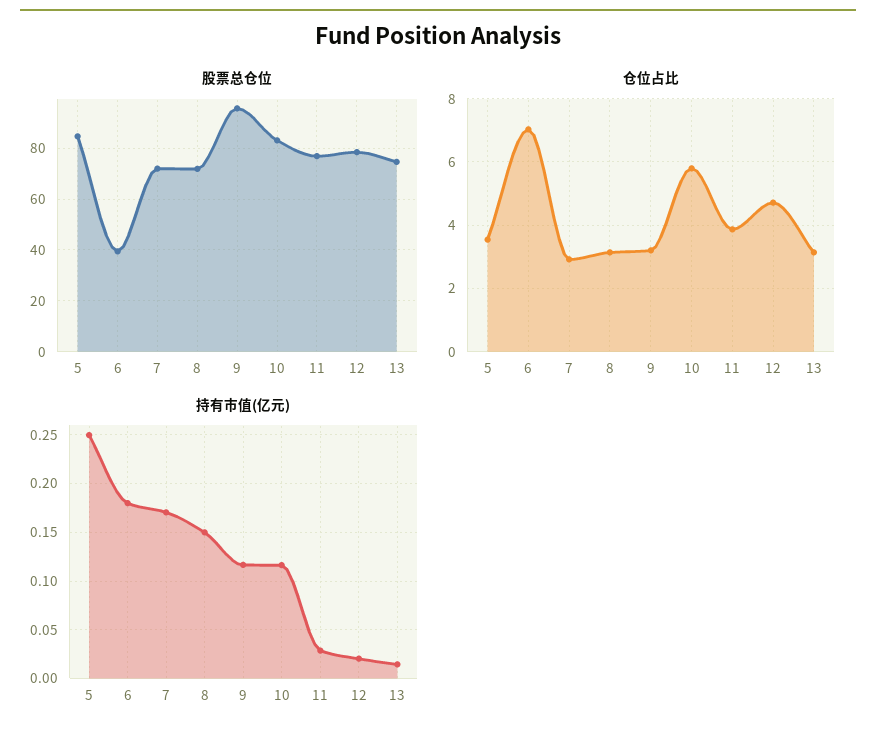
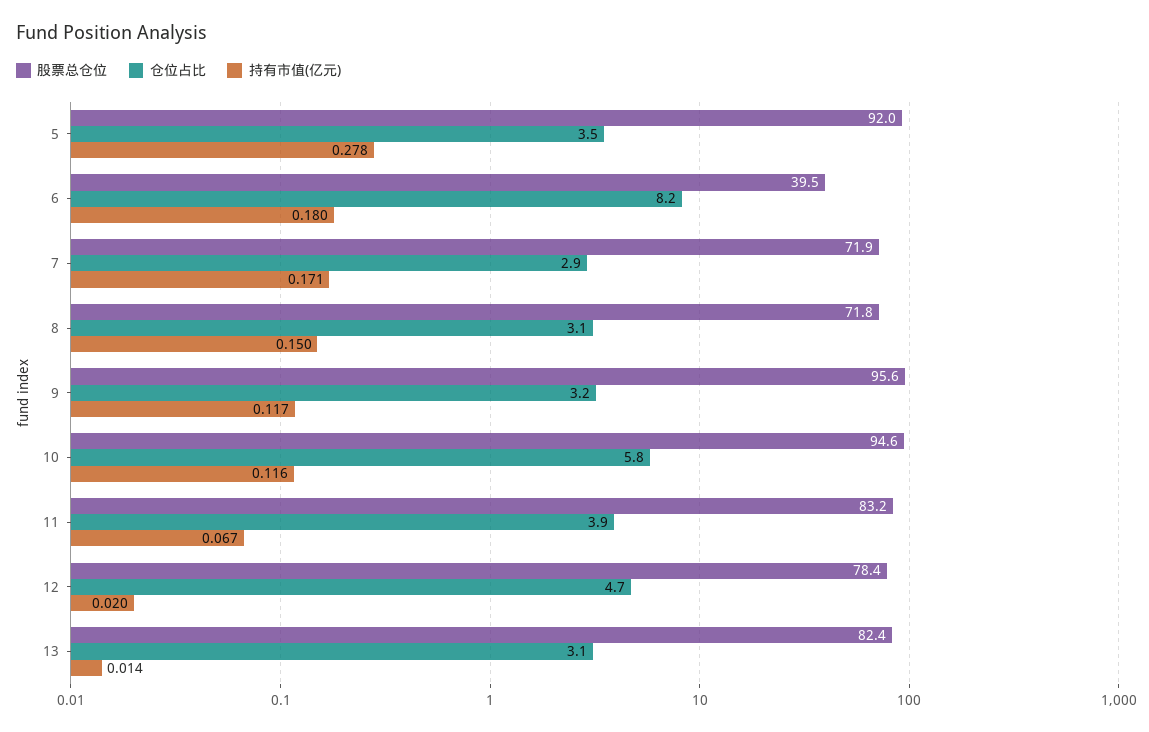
  {
    "股票总仓位": {
-     "5": 85,
+     "5": 92,
      "6": 39.5,
      "7": 71.9,
      "8": 71.8,
      "9": 95.6,
-     "10": 82.5,
+     "10": 94.6,
-     "11": 77.5,
+     "11": 83.2,
      "12": 78.4,
-     "13": 75
+     "13": 82.4
    },
    "仓位占比": {
      "5": 3.5,
-     "6": 7,
+     "6": 8.2,
      "7": 2.9,
      "8": 3.1,
      "9": 3.2,
      "10": 5.8,
      "11": 3.9,
      "12": 4.7,
      "13": 3.1
    },
    "持有市值(亿元)": {
-     "5": 0.25,
+     "5": 0.278,
      "6": 0.18,
      "7": 0.171,
      "8": 0.15,
      "9": 0.117,
      "10": 0.116,
-     "11": 0.03,
+     "11": 0.067,
      "12": 0.02,
      "13": 0.014
    }
  }

